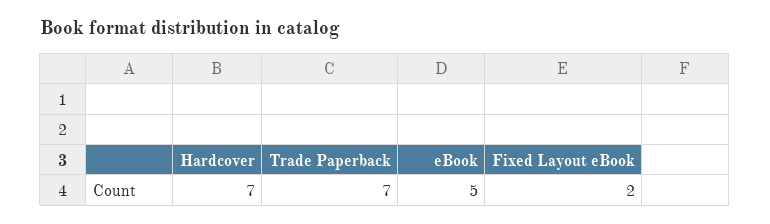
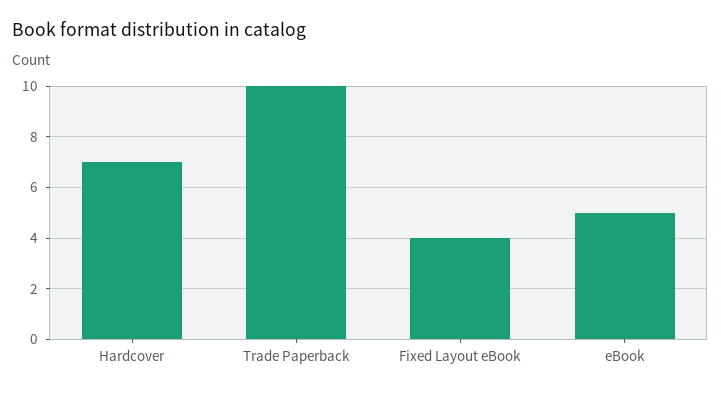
  {
    "Hardcover": 7,
-   "Trade Paperback": 7,
+   "Trade Paperback": 10,
    "eBook": 5,
-   "Fixed Layout eBook": 2
+   "Fixed Layout eBook": 4
  }

